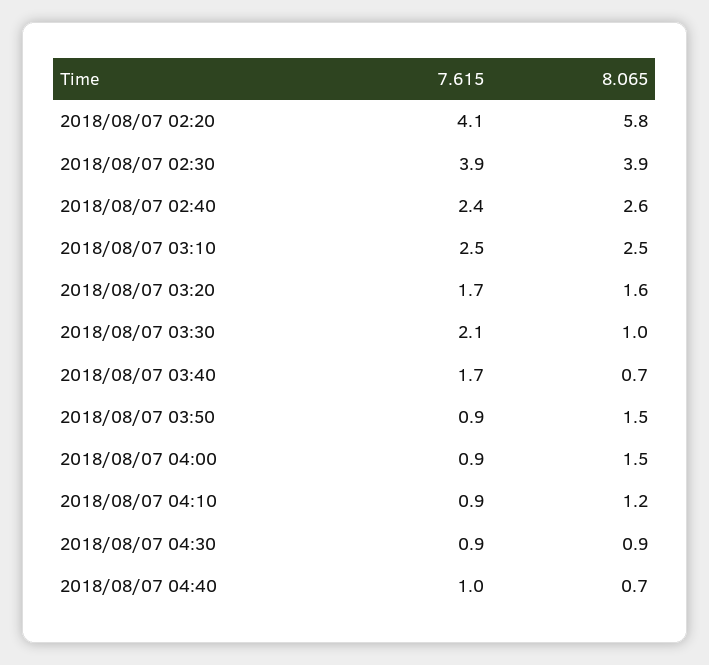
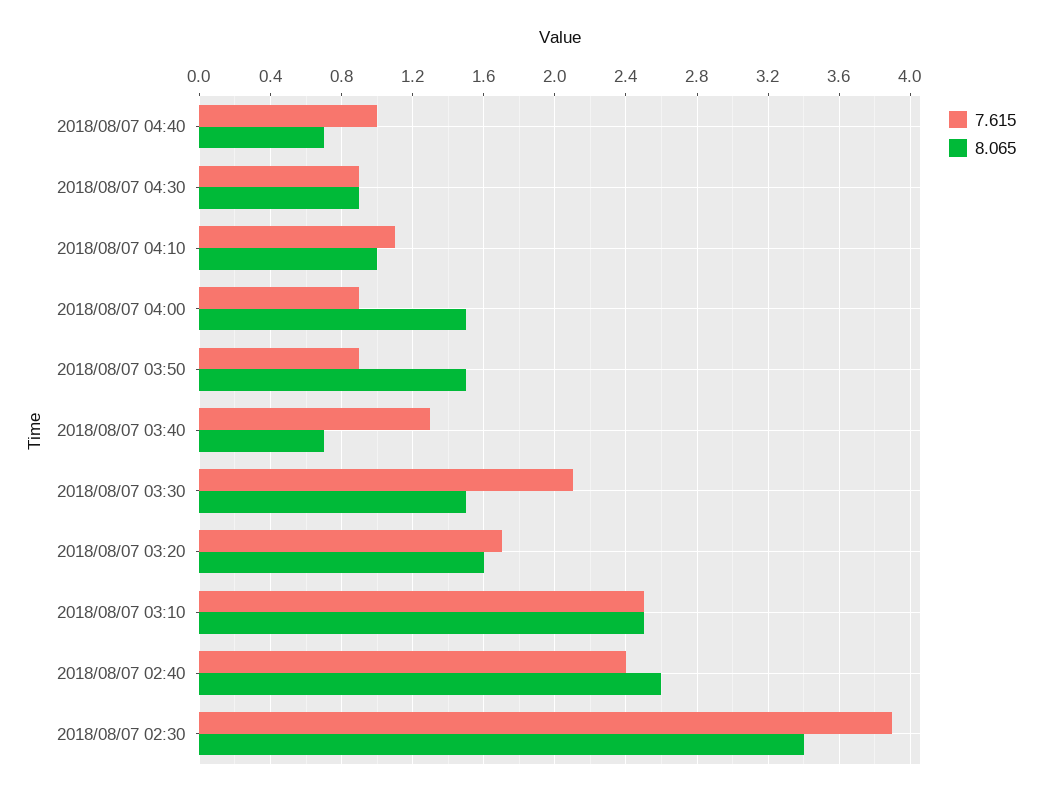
  {
    "7.615": {
-     "2018/08/07 02:20": 4.1,
      "2018/08/07 02:30": 3.9,
      "2018/08/07 02:40": 2.4,
      "2018/08/07 03:10": 2.5,
      "2018/08/07 03:20": 1.7,
      "2018/08/07 03:30": 2.1,
-     "2018/08/07 03:40": 1.7,
+     "2018/08/07 03:40": 1.3,
      "2018/08/07 03:50": 0.9,
      "2018/08/07 04:00": 0.9,
-     "2018/08/07 04:10": 0.9,
+     "2018/08/07 04:10": 1.1,
      "2018/08/07 04:30": 0.9,
      "2018/08/07 04:40": 1
    },
    "8.065": {
-     "2018/08/07 02:20": 5.8,
-     "2018/08/07 02:30": 3.9,
+     "2018/08/07 02:30": 3.4,
      "2018/08/07 02:40": 2.6,
      "2018/08/07 03:10": 2.5,
      "2018/08/07 03:20": 1.6,
-     "2018/08/07 03:30": 1,
+     "2018/08/07 03:30": 1.5,
      "2018/08/07 03:40": 0.7,
      "2018/08/07 03:50": 1.5,
      "2018/08/07 04:00": 1.5,
-     "2018/08/07 04:10": 1.2,
+     "2018/08/07 04:10": 1,
      "2018/08/07 04:30": 0.9,
      "2018/08/07 04:40": 0.7
    }
  }

